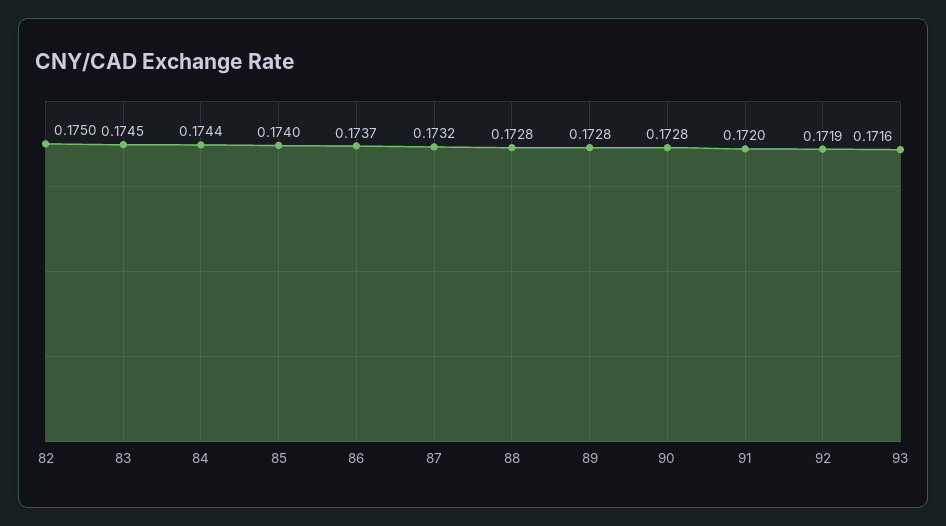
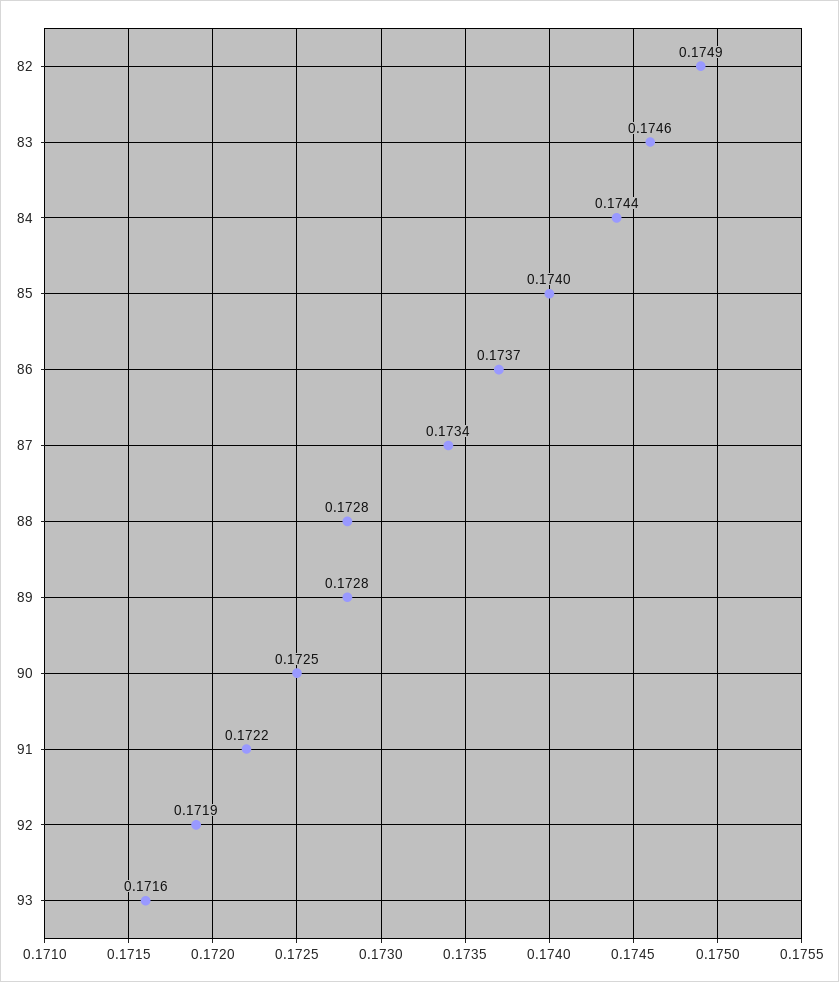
  {
-   "82": 0.175,
+   "82": 0.1749,
-   "83": 0.1745,
+   "83": 0.1746,
    "84": 0.1744,
    "85": 0.174,
    "86": 0.1737,
-   "87": 0.1732,
+   "87": 0.1734,
    "88": 0.1728,
    "89": 0.1728,
-   "90": 0.1728,
+   "90": 0.1725,
-   "91": 0.172,
+   "91": 0.1722,
    "92": 0.1719,
    "93": 0.1716
  }

